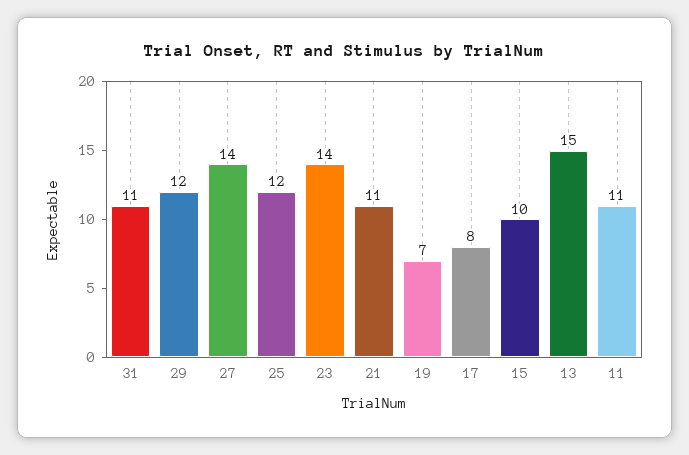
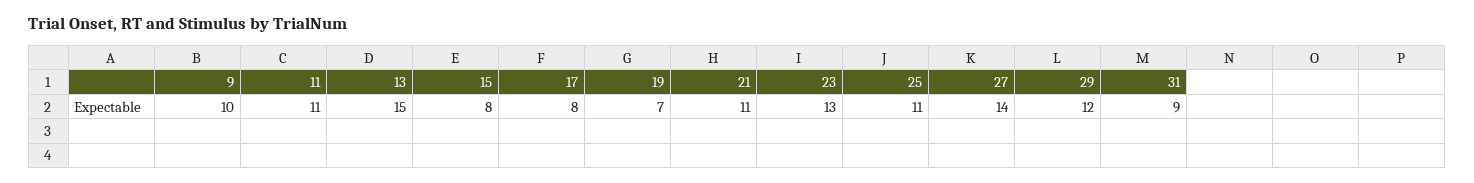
  {
-   "31": 11,
+   "31": 9,
    "29": 12,
    "27": 14,
-   "25": 12,
+   "25": 11,
-   "23": 14,
+   "23": 13,
    "21": 11,
    "19": 7,
    "17": 8,
-   "15": 10,
+   "15": 8,
    "13": 15,
-   "11": 11
+   "11": 11,
+   "9": 10
  }

